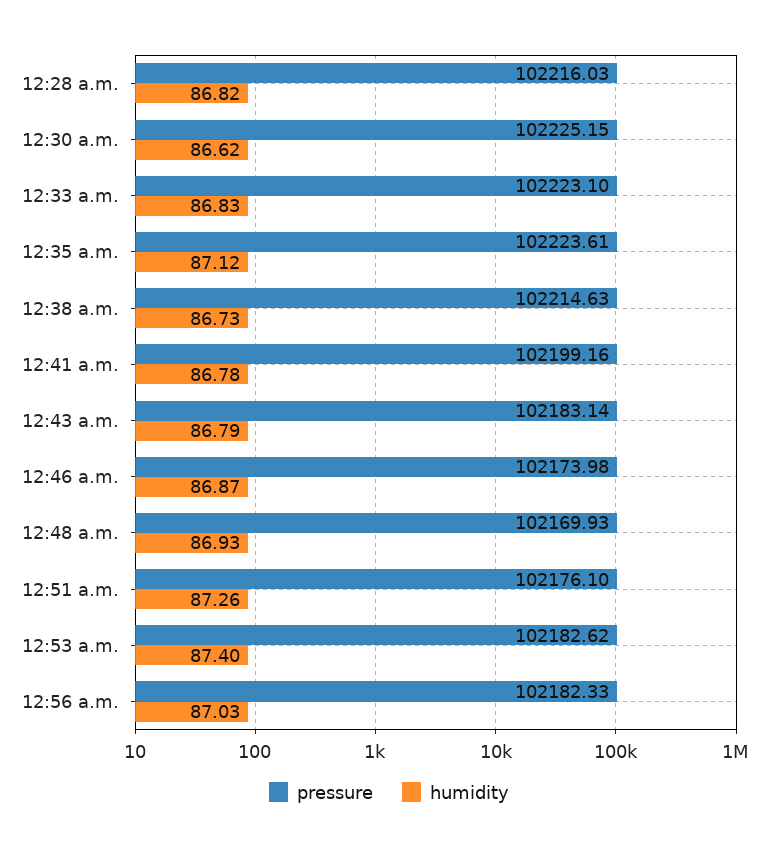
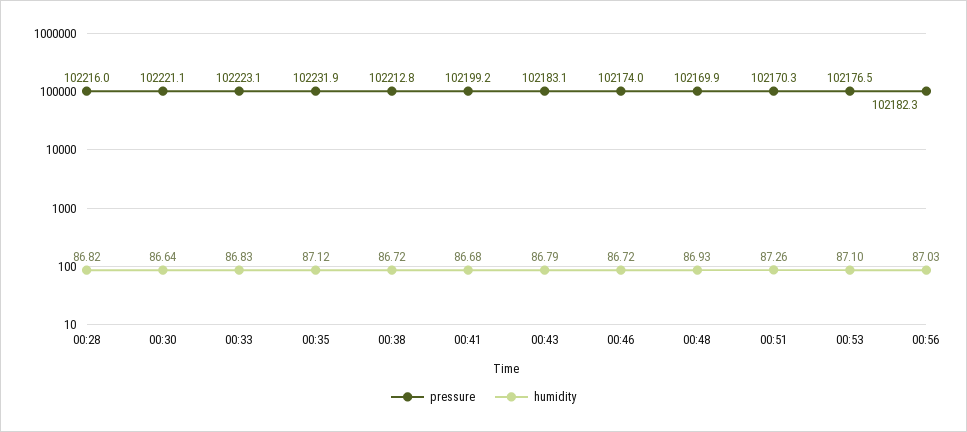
  {
    "pressure": {
      "12:28 a.m.": 102216.03,
-     "12:30 a.m.": 102225.15,
+     "12:30 a.m.": 102221.1,
      "12:33 a.m.": 102223.1,
-     "12:35 a.m.": 102223.61,
+     "12:35 a.m.": 102231.9,
-     "12:38 a.m.": 102214.63,
+     "12:38 a.m.": 102212.8,
      "12:41 a.m.": 102199.16,
      "12:43 a.m.": 102183.14,
      "12:46 a.m.": 102173.98,
      "12:48 a.m.": 102169.93,
-     "12:51 a.m.": 102176.1,
+     "12:51 a.m.": 102170.3,
-     "12:53 a.m.": 102182.62,
+     "12:53 a.m.": 102176.5,
      "12:56 a.m.": 102182.33
    },
    "humidity": {
      "12:28 a.m.": 86.82,
-     "12:30 a.m.": 86.62,
+     "12:30 a.m.": 86.64,
      "12:33 a.m.": 86.83,
      "12:35 a.m.": 87.12,
-     "12:38 a.m.": 86.73,
+     "12:38 a.m.": 86.72,
-     "12:41 a.m.": 86.78,
+     "12:41 a.m.": 86.68,
      "12:43 a.m.": 86.79,
-     "12:46 a.m.": 86.87,
+     "12:46 a.m.": 86.72,
      "12:48 a.m.": 86.93,
      "12:51 a.m.": 87.26,
-     "12:53 a.m.": 87.4,
+     "12:53 a.m.": 87.1,
      "12:56 a.m.": 87.03
    }
  }

